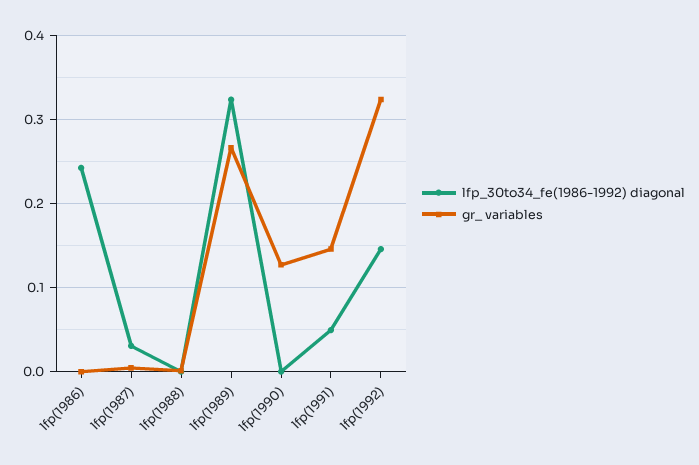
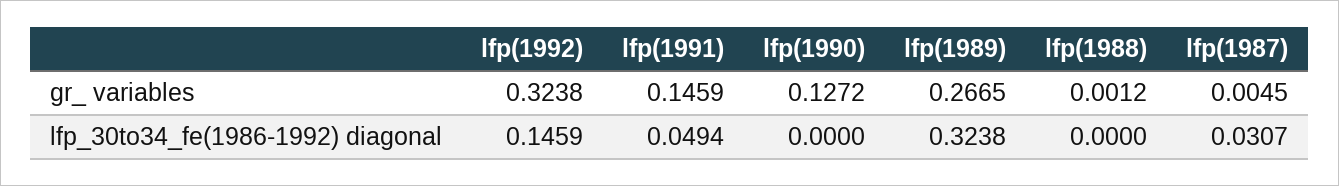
  {
    "lfp_30to34_fe(1986-1992) diagonal": {
-     "lfp(1986)": 0.24,
      "lfp(1987)": 0.0307,
      "lfp(1988)": 0,
      "lfp(1989)": 0.3238,
      "lfp(1990)": 0,
      "lfp(1991)": 0.0494,
      "lfp(1992)": 0.1459
    },
    "gr_ variables": {
-     "lfp(1986)": 0,
      "lfp(1987)": 0.0045,
      "lfp(1988)": 0.0012,
      "lfp(1989)": 0.2665,
      "lfp(1990)": 0.1272,
      "lfp(1991)": 0.1459,
      "lfp(1992)": 0.3238
    }
  }

